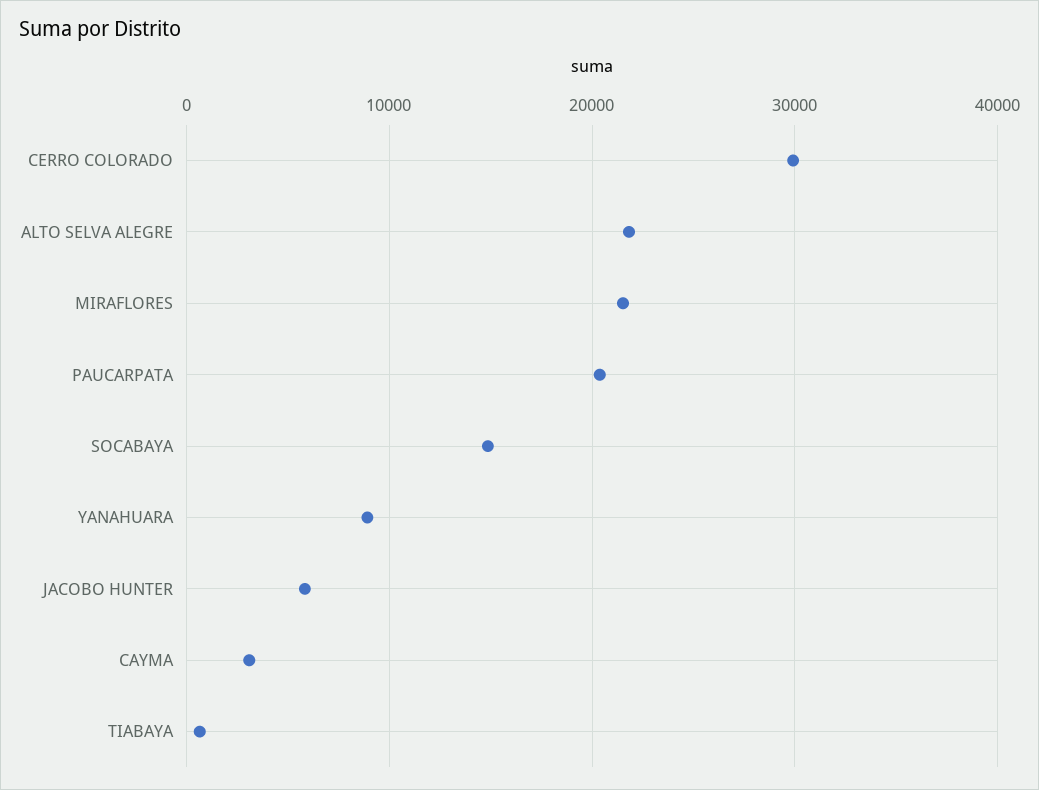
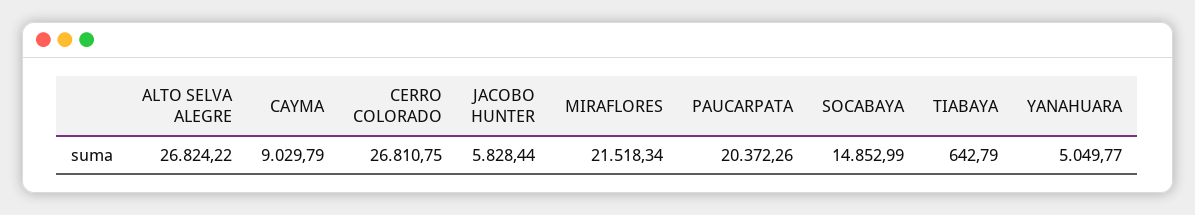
  {
-   "CERRO COLORADO": 30000,
+   "CERRO COLORADO": 26810.75,
-   "ALTO SELVA ALEGRE": 22000,
+   "ALTO SELVA ALEGRE": 26824.22,
    "MIRAFLORES": 21518.34,
    "PAUCARPATA": 20372.26,
    "SOCABAYA": 14852.99,
-   "YANAHUARA": 9000,
+   "YANAHUARA": 5049.77,
    "JACOBO HUNTER": 5828.44,
-   "CAYMA": 3000,
+   "CAYMA": 9029.79,
    "TIABAYA": 642.79
  }

